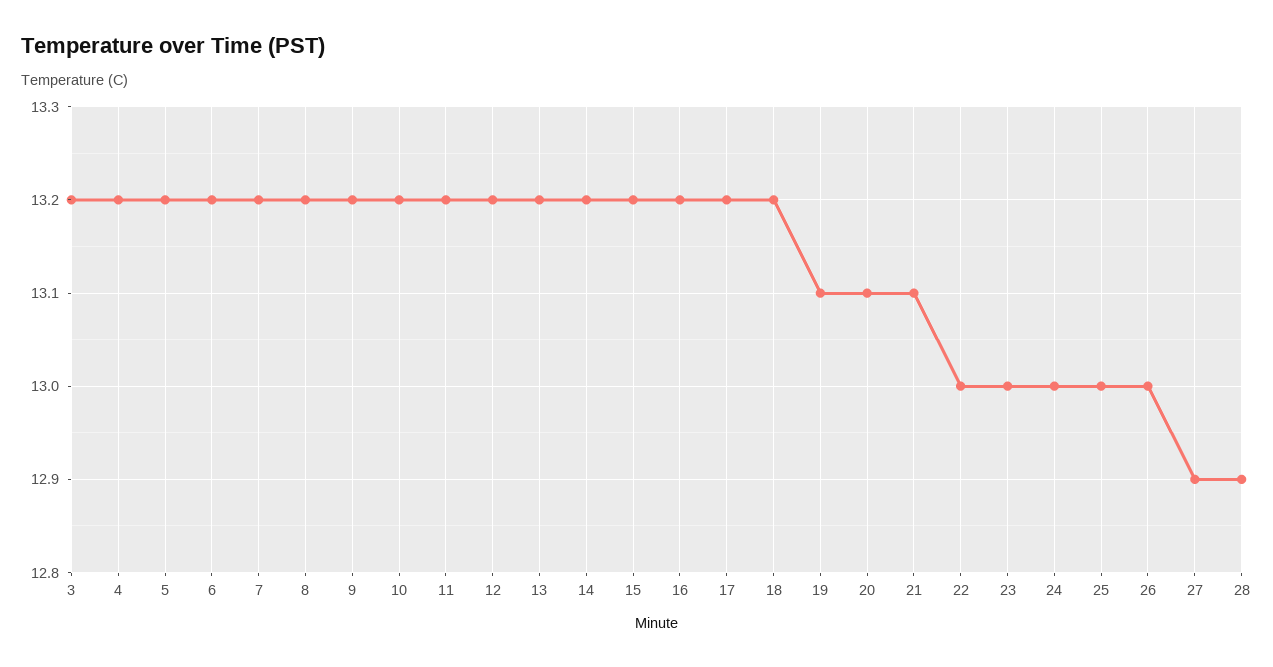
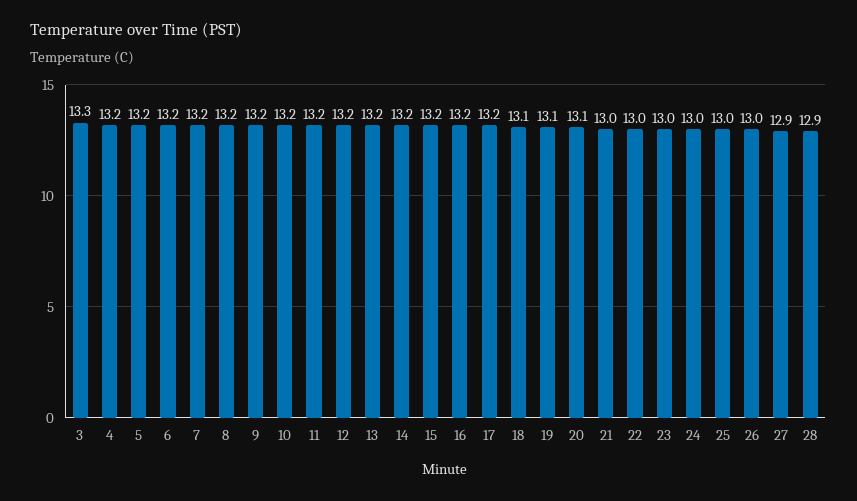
  {
-   "3": 13.2,
+   "3": 13.3,
    "4": 13.2,
    "5": 13.2,
    "6": 13.2,
    "7": 13.2,
    "8": 13.2,
    "9": 13.2,
    "10": 13.2,
    "11": 13.2,
    "12": 13.2,
    "13": 13.2,
    "14": 13.2,
    "15": 13.2,
    "16": 13.2,
    "17": 13.2,
-   "18": 13.2,
+   "18": 13.1,
    "19": 13.1,
    "20": 13.1,
-   "21": 13.1,
+   "21": 13,
    "22": 13,
    "23": 13,
    "24": 13,
    "25": 13,
    "26": 13,
    "27": 12.9,
    "28": 12.9
  }

